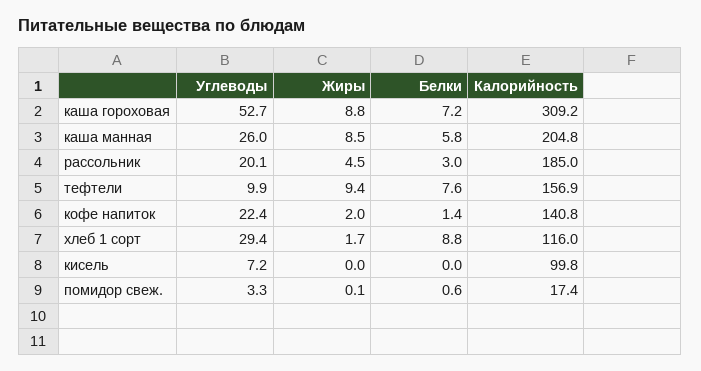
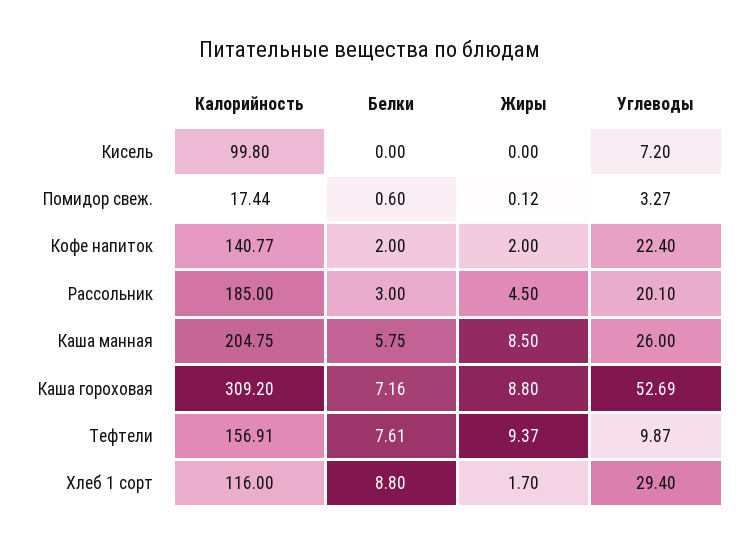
  {
    "Углеводы": {
      "каша гороховая": 52.69,
      "каша манная": 26,
      "рассольник": 20.1,
      "тефтели": 9.87,
      "кофе напиток": 22.4,
      "хлеб 1 сорт": 29.4,
      "кисель": 7.2,
      "помидор свеж.": 3.27
    },
    "Жиры": {
      "каша гороховая": 8.8,
      "каша манная": 8.5,
      "рассольник": 4.5,
      "тефтели": 9.37,
      "кофе напиток": 2,
      "хлеб 1 сорт": 1.7,
      "кисель": 0,
      "помидор свеж.": 0.12
    },
    "Белки": {
      "каша гороховая": 7.16,
      "каша манная": 5.75,
      "рассольник": 3,
      "тефтели": 7.61,
-     "кофе напиток": 1.4,
+     "кофе напиток": 2,
      "хлеб 1 сорт": 8.8,
      "кисель": 0,
      "помидор свеж.": 0.6
    },
    "Калорийность": {
      "каша гороховая": 309.2,
      "каша манная": 204.75,
      "рассольник": 185,
      "тефтели": 156.91,
      "кофе напиток": 140.77,
      "хлеб 1 сорт": 116,
      "кисель": 99.8,
      "помидор свеж.": 17.44
    }
  }

